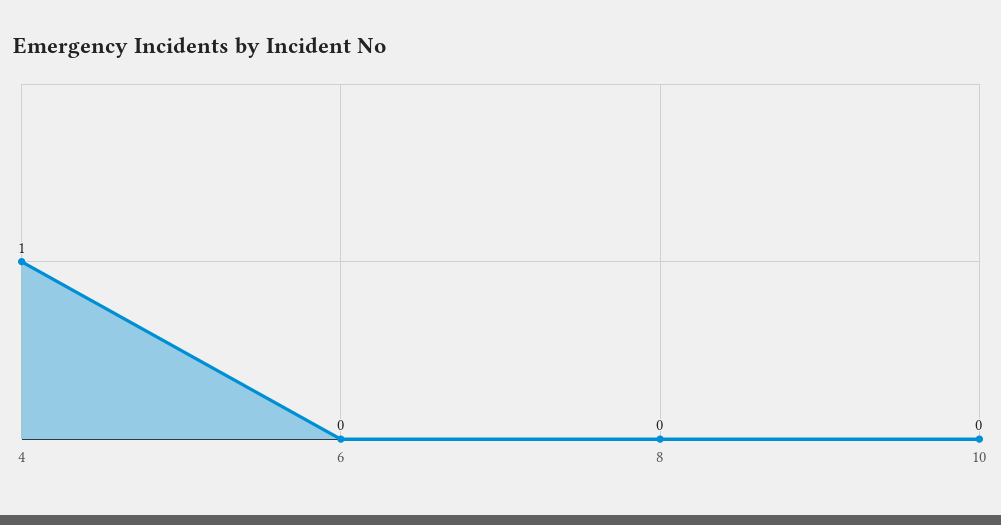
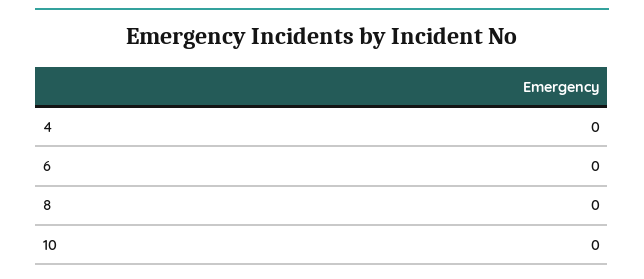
  {
-   "4": 1,
+   "4": 0,
    "6": 0,
    "8": 0,
    "10": 0
  }

